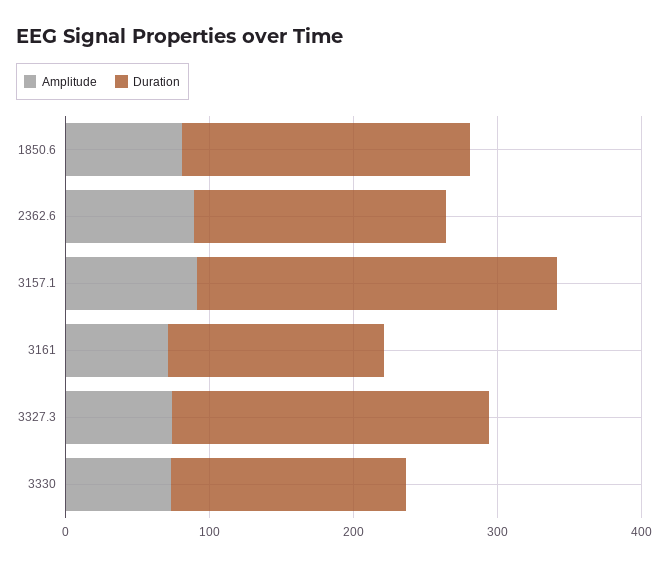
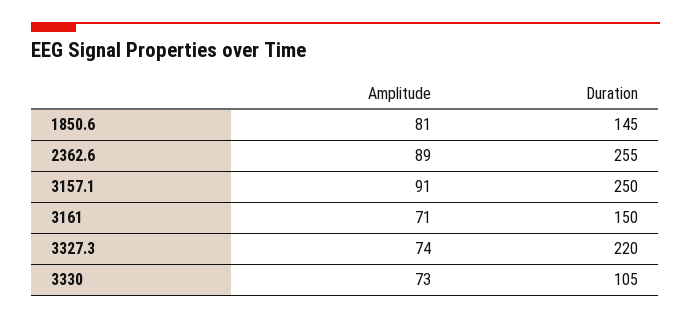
  {
    "Amplitude": {
      "1850.6": 81,
      "2362.6": 89,
      "3157.1": 91,
      "3161": 71,
      "3327.3": 74,
      "3330": 73
    },
    "Duration": {
-     "1850.6": 200,
+     "1850.6": 145,
-     "2362.6": 180,
+     "2362.6": 255,
      "3157.1": 250,
      "3161": 150,
      "3327.3": 220,
-     "3330": 160
+     "3330": 105
    }
  }

